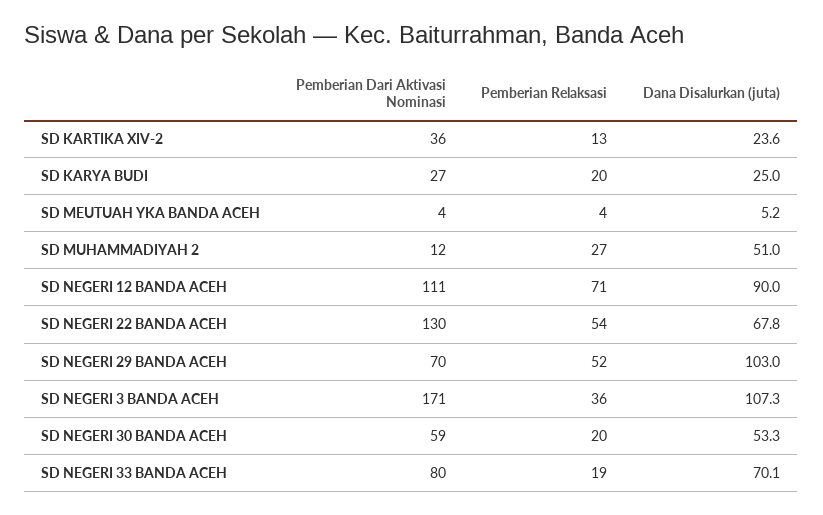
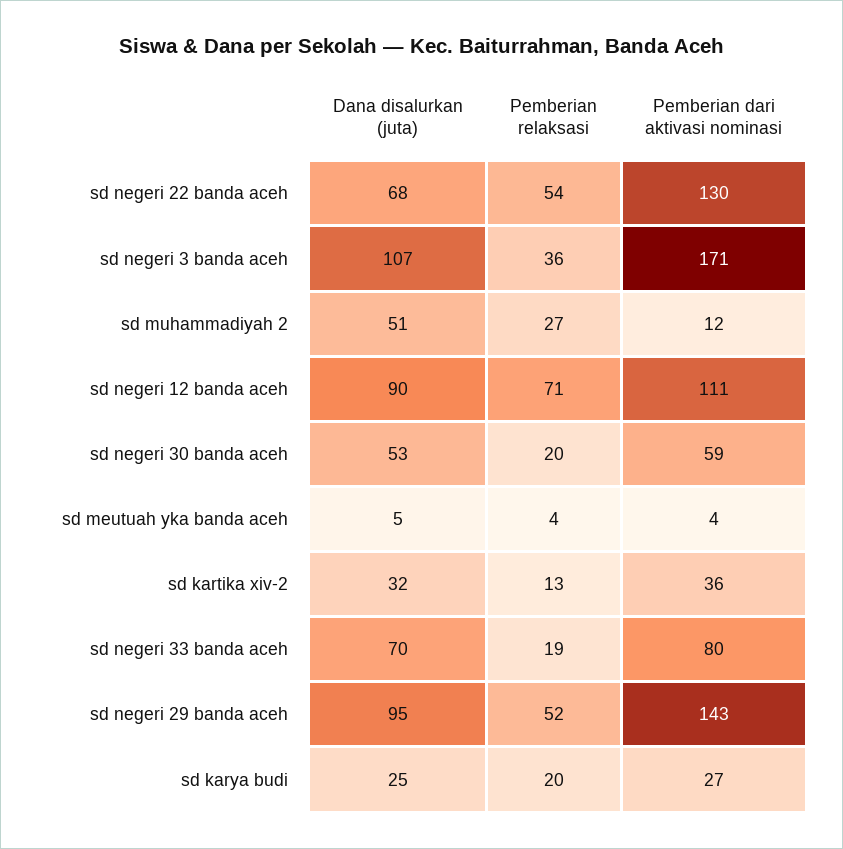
  {
    "Pemberian Dari Aktivasi Nominasi": {
      "SD KARTIKA XIV-2": 36,
      "SD KARYA BUDI": 27,
      "SD MEUTUAH YKA BANDA ACEH": 4,
      "SD MUHAMMADIYAH 2": 12,
      "SD NEGERI 12 BANDA ACEH": 111,
      "SD NEGERI 22 BANDA ACEH": 130,
-     "SD NEGERI 29 BANDA ACEH": 70,
+     "SD NEGERI 29 BANDA ACEH": 143,
      "SD NEGERI 3 BANDA ACEH": 171,
      "SD NEGERI 30 BANDA ACEH": 59,
      "SD NEGERI 33 BANDA ACEH": 80
    },
    "Pemberian Relaksasi": {
      "SD KARTIKA XIV-2": 13,
      "SD KARYA BUDI": 20,
      "SD MEUTUAH YKA BANDA ACEH": 4,
      "SD MUHAMMADIYAH 2": 27,
      "SD NEGERI 12 BANDA ACEH": 71,
      "SD NEGERI 22 BANDA ACEH": 54,
      "SD NEGERI 29 BANDA ACEH": 52,
      "SD NEGERI 3 BANDA ACEH": 36,
      "SD NEGERI 30 BANDA ACEH": 20,
      "SD NEGERI 33 BANDA ACEH": 19
    },
    "Dana Disalurkan (juta)": {
-     "SD KARTIKA XIV-2": 23.6,
+     "SD KARTIKA XIV-2": 32,
      "SD KARYA BUDI": 25,
      "SD MEUTUAH YKA BANDA ACEH": 5.2,
      "SD MUHAMMADIYAH 2": 51,
      "SD NEGERI 12 BANDA ACEH": 90,
      "SD NEGERI 22 BANDA ACEH": 67.8,
-     "SD NEGERI 29 BANDA ACEH": 103,
+     "SD NEGERI 29 BANDA ACEH": 95,
      "SD NEGERI 3 BANDA ACEH": 107.3,
      "SD NEGERI 30 BANDA ACEH": 53.3,
      "SD NEGERI 33 BANDA ACEH": 70.1
    }
  }

